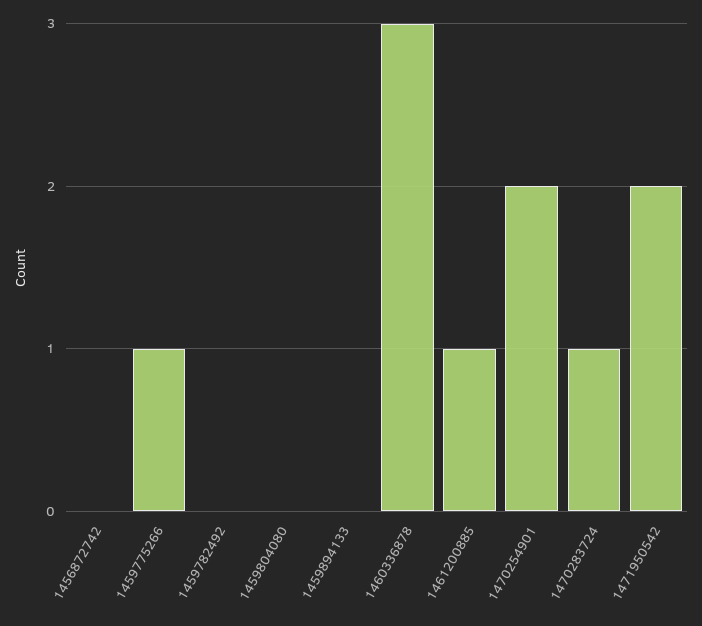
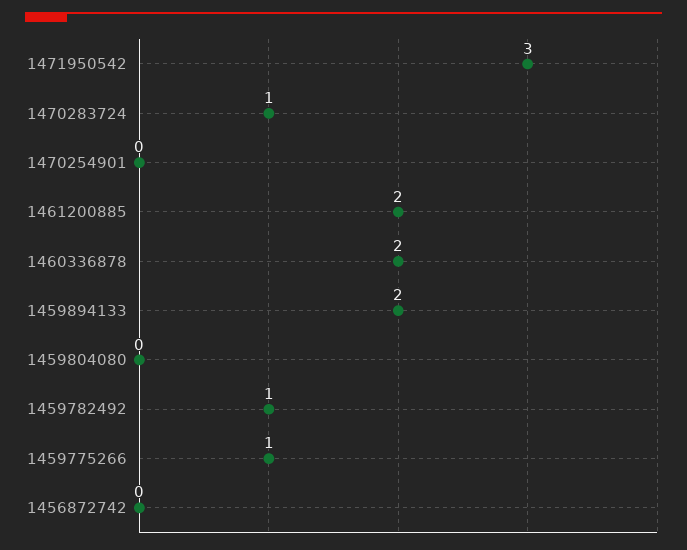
  {
    "1456872742": 0,
    "1459775266": 1,
-   "1459782492": 0,
+   "1459782492": 1,
    "1459804080": 0,
-   "1459894133": 0,
+   "1459894133": 2,
-   "1460336878": 3,
+   "1460336878": 2,
-   "1461200885": 1,
+   "1461200885": 2,
-   "1470254901": 2,
+   "1470254901": 0,
    "1470283724": 1,
-   "1471950542": 2
+   "1471950542": 3
  }

